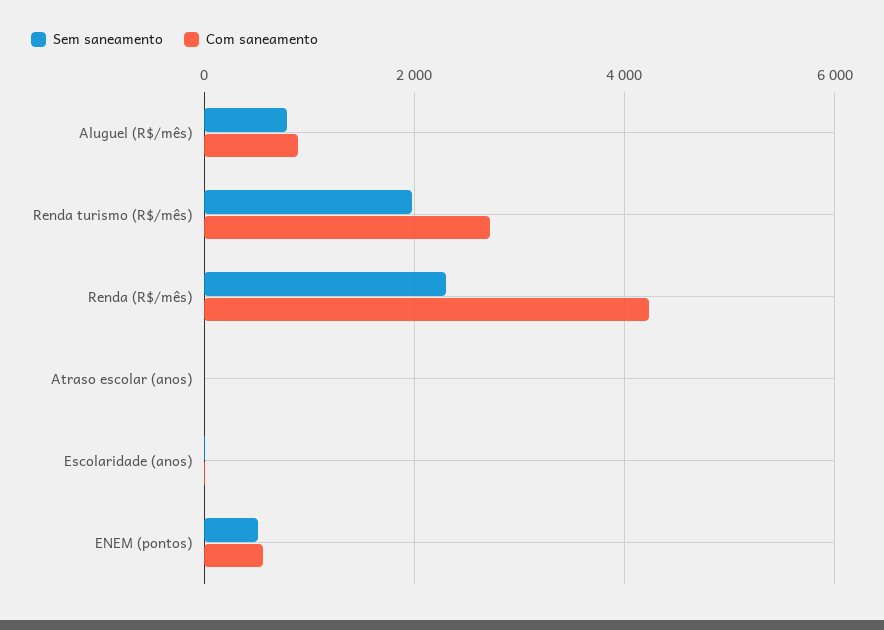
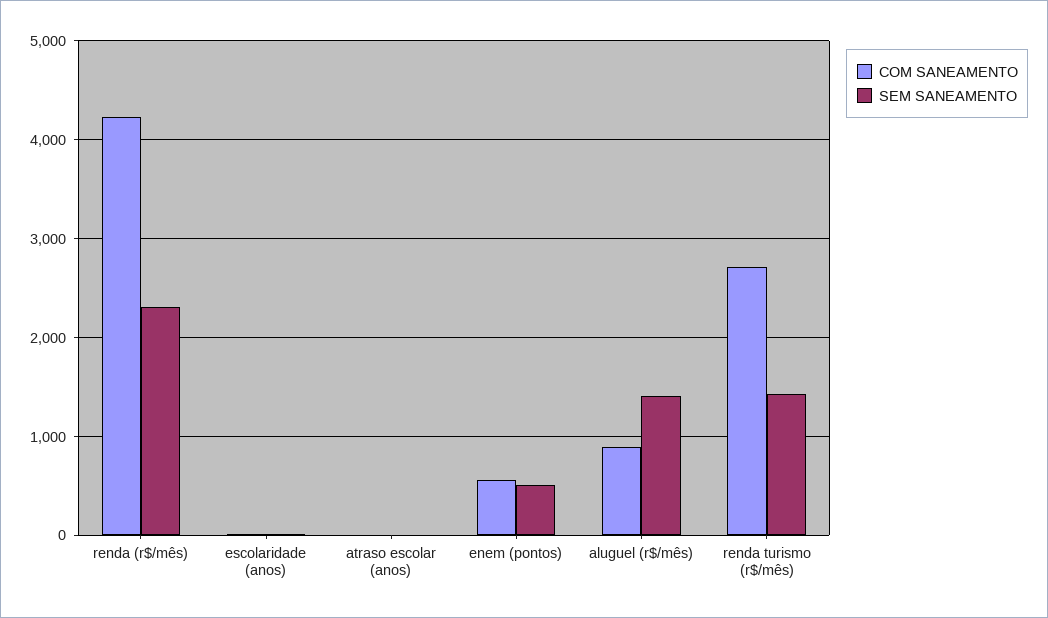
  {
    "Sem saneamento": {
-     "Aluguel (R$/mês)": 800,
+     "Aluguel (R$/mês)": 1400,
-     "Renda turismo (R$/mês)": 2000,
+     "Renda turismo (R$/mês)": 1400,
      "Renda (R$/mês)": 2300,
      "Atraso escolar (anos)": 0,
      "Escolaridade (anos)": 0,
      "ENEM (pontos)": 500
    },
    "Com saneamento": {
      "Aluguel (R$/mês)": 900,
      "Renda turismo (R$/mês)": 2700,
      "Renda (R$/mês)": 4200,
      "Atraso escolar (anos)": 0,
      "Escolaridade (anos)": 0,
      "ENEM (pontos)": 600
    }
  }

